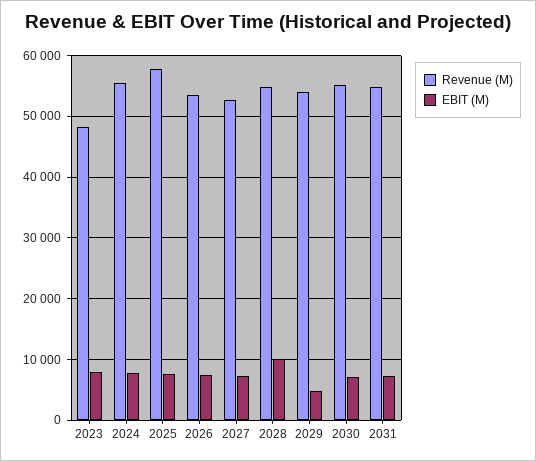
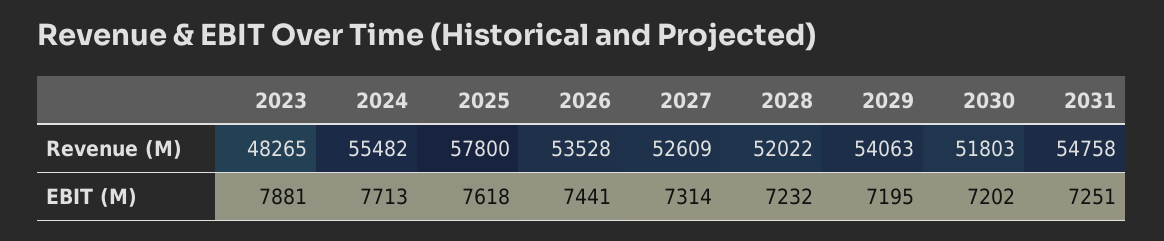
  {
    "Revenue (M)": {
      "2023": 48265,
      "2024": 55482,
      "2025": 57800,
      "2026": 53528,
      "2027": 52609,
-     "2028": 55000,
+     "2028": 52022,
      "2029": 54063,
-     "2030": 55000,
+     "2030": 51803,
      "2031": 54758
    },
    "EBIT (M)": {
      "2023": 7881,
      "2024": 7713,
      "2025": 7618,
      "2026": 7441,
      "2027": 7314,
-     "2028": 10000,
+     "2028": 7232,
-     "2029": 5000,
+     "2029": 7195,
      "2030": 7202,
      "2031": 7251
    }
  }

